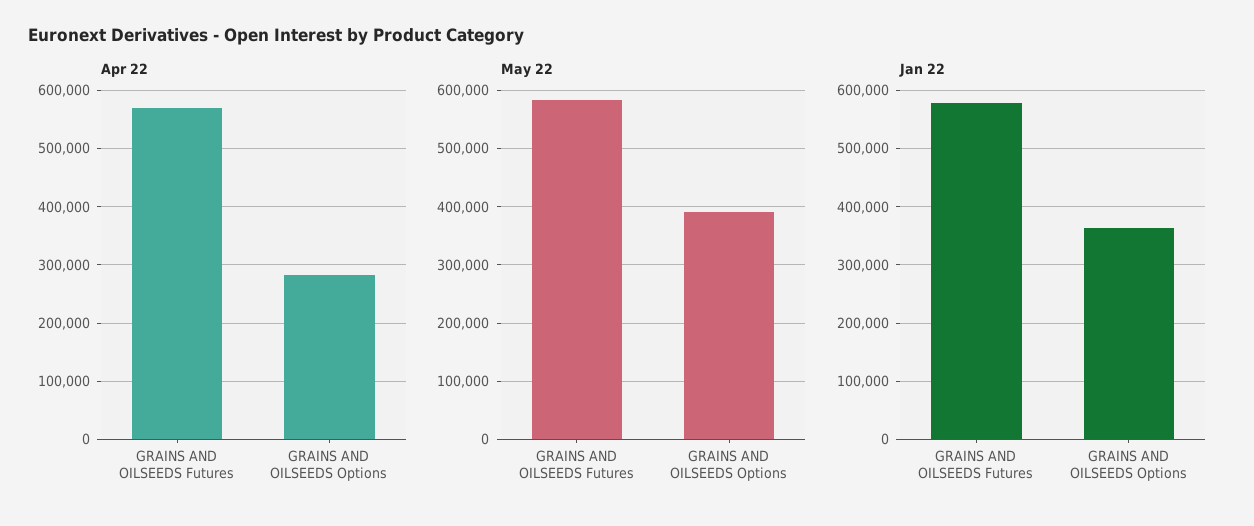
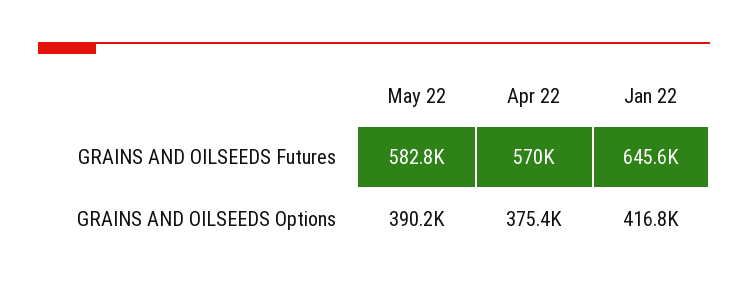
  {
    "Apr 22": {
      "GRAINS AND OILSEEDS Futures": 570000,
-     "GRAINS AND OILSEEDS Options": 280000
+     "GRAINS AND OILSEEDS Options": 375400
    },
    "May 22": {
      "GRAINS AND OILSEEDS Futures": 582800,
      "GRAINS AND OILSEEDS Options": 390200
    },
    "Jan 22": {
-     "GRAINS AND OILSEEDS Futures": 580000,
+     "GRAINS AND OILSEEDS Futures": 645600,
-     "GRAINS AND OILSEEDS Options": 360000
+     "GRAINS AND OILSEEDS Options": 416800
    }
  }

